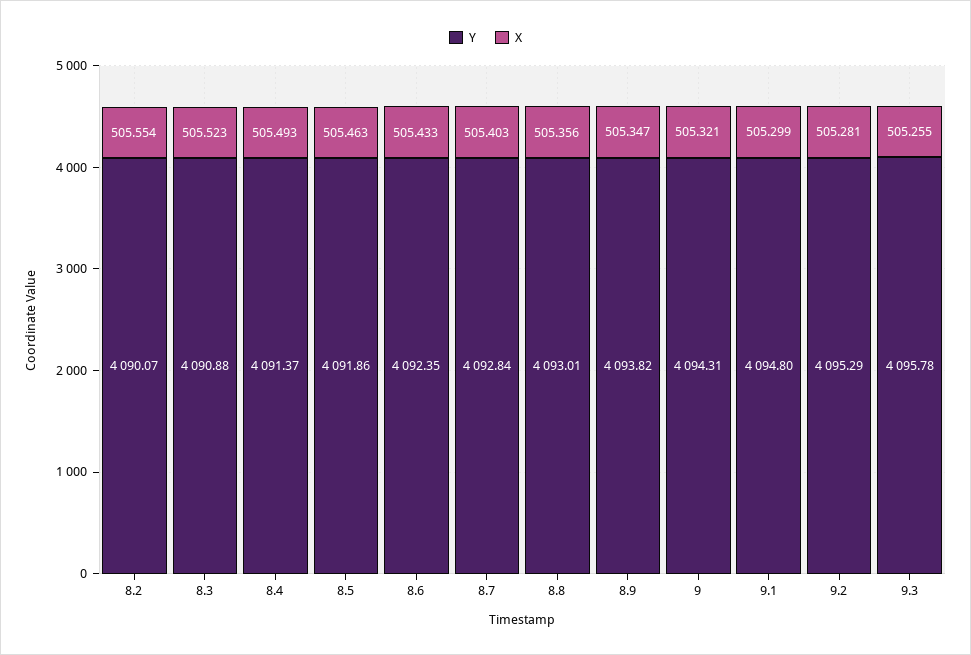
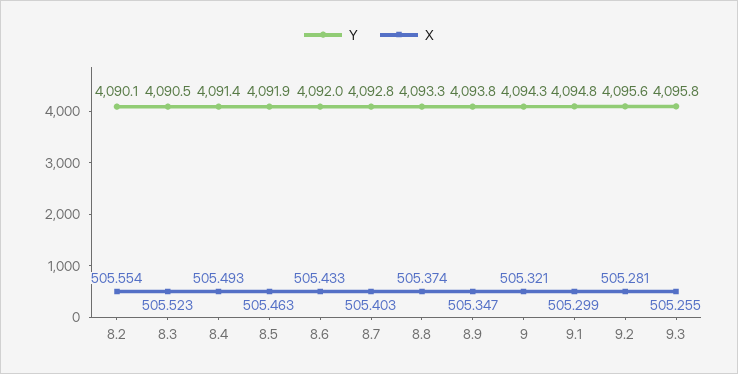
  {
    "Y": {
      "8.2": 4090.07,
-     "8.3": 4090.88,
+     "8.3": 4090.5,
      "8.4": 4091.37,
      "8.5": 4091.86,
-     "8.6": 4092.35,
+     "8.6": 4092,
      "8.7": 4092.84,
-     "8.8": 4093.01,
+     "8.8": 4093.3,
      "8.9": 4093.82,
      "9": 4094.31,
      "9.1": 4094.8,
-     "9.2": 4095.29,
+     "9.2": 4095.6,
      "9.3": 4095.78
    },
    "X": {
      "8.2": 505.554,
      "8.3": 505.523,
      "8.4": 505.493,
      "8.5": 505.463,
      "8.6": 505.433,
      "8.7": 505.403,
-     "8.8": 505.356,
+     "8.8": 505.374,
      "8.9": 505.347,
      "9": 505.321,
      "9.1": 505.299,
      "9.2": 505.281,
      "9.3": 505.255
    }
  }

